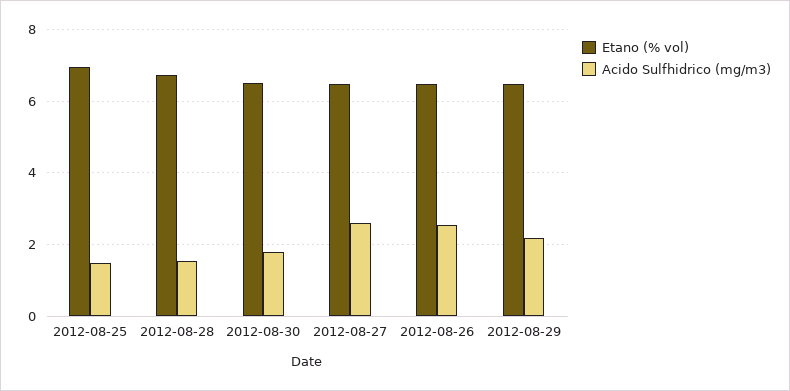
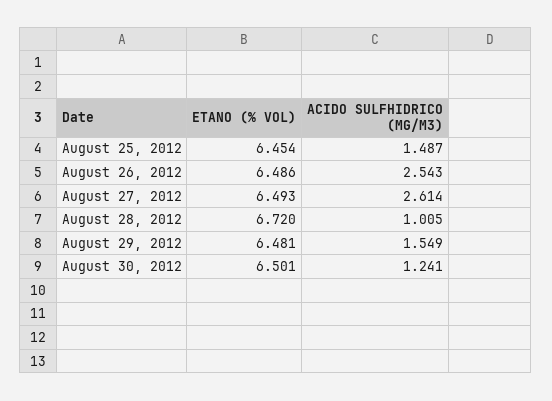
  {
    "Etano (% vol)": {
-     "2012-08-25": 7,
+     "2012-08-25": 6.454,
      "2012-08-28": 6.72,
      "2012-08-30": 6.501,
      "2012-08-27": 6.493,
      "2012-08-26": 6.486,
      "2012-08-29": 6.481
    },
    "Acido Sulfhidrico (mg/m3)": {
      "2012-08-25": 1.487,
-     "2012-08-28": 1.6,
+     "2012-08-28": 1.005,
-     "2012-08-30": 1.8,
+     "2012-08-30": 1.241,
      "2012-08-27": 2.614,
      "2012-08-26": 2.543,
-     "2012-08-29": 2.2
+     "2012-08-29": 1.549
    }
  }

